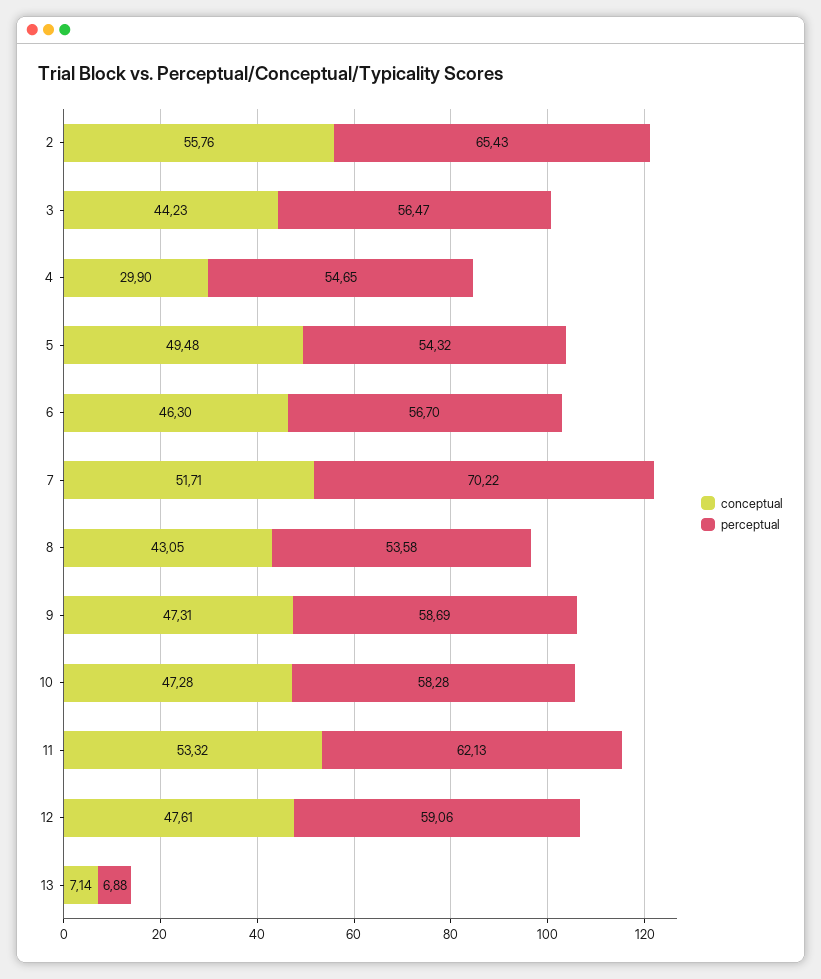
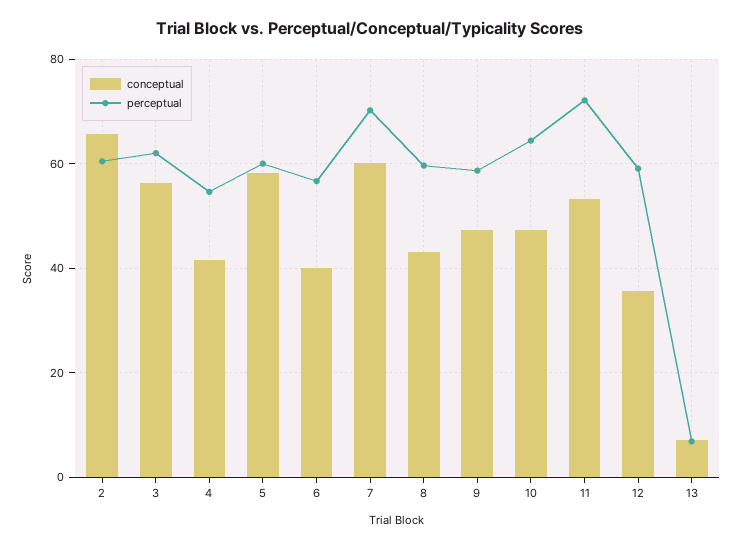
  {
    "conceptual": {
-     "2": 55.76,
+     "2": 66,
-     "3": 44.23,
+     "3": 56,
-     "4": 29.9,
+     "4": 42,
-     "5": 49.48,
+     "5": 58,
-     "6": 46.3,
+     "6": 40,
-     "7": 51.71,
+     "7": 60,
      "8": 43.05,
      "9": 47.31,
      "10": 47.28,
      "11": 53.32,
-     "12": 47.61,
+     "12": 36,
      "13": 7.14
    },
    "perceptual": {
-     "2": 65.43,
+     "2": 60,
-     "3": 56.47,
+     "3": 62,
      "4": 54.65,
-     "5": 54.32,
+     "5": 60,
      "6": 56.7,
      "7": 70.22,
-     "8": 53.58,
+     "8": 60,
      "9": 58.69,
-     "10": 58.28,
+     "10": 64,
-     "11": 62.13,
+     "11": 72,
      "12": 59.06,
      "13": 6.88
    }
  }

